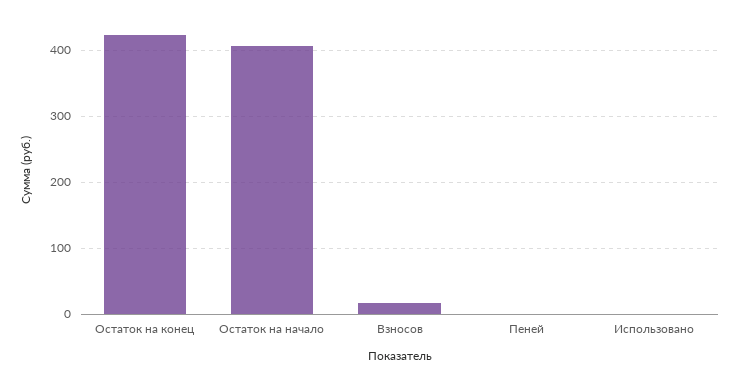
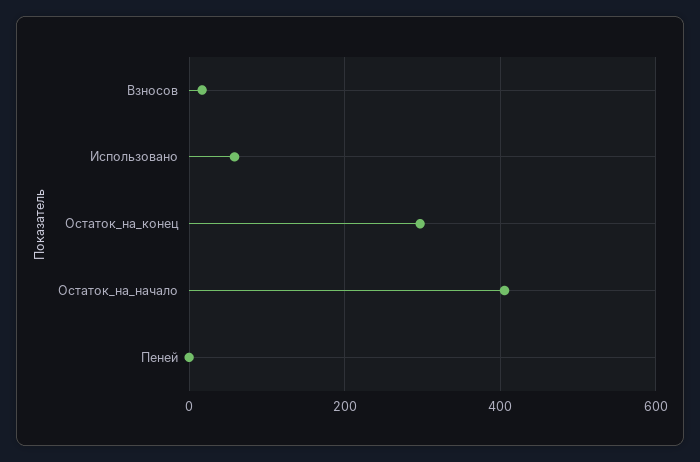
  {
-   "Остаток на конец": 420,
+   "Остаток на конец": 300,
    "Остаток на начало": 410,
    "Взносов": 20,
    "Пеней": 0,
-   "Использовано": 0
+   "Использовано": 60
  }

